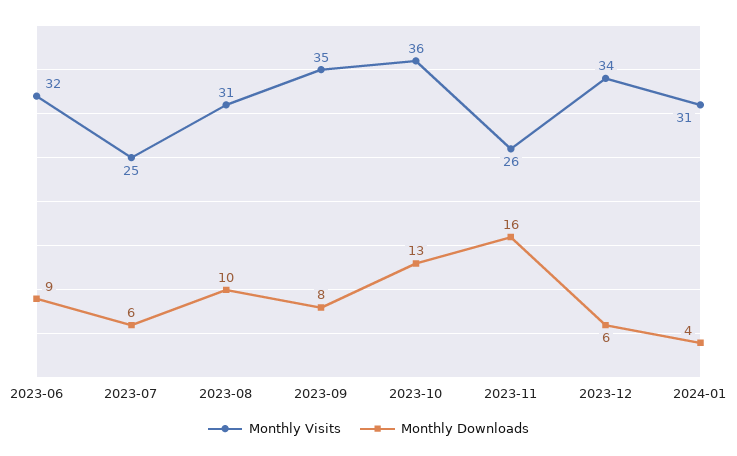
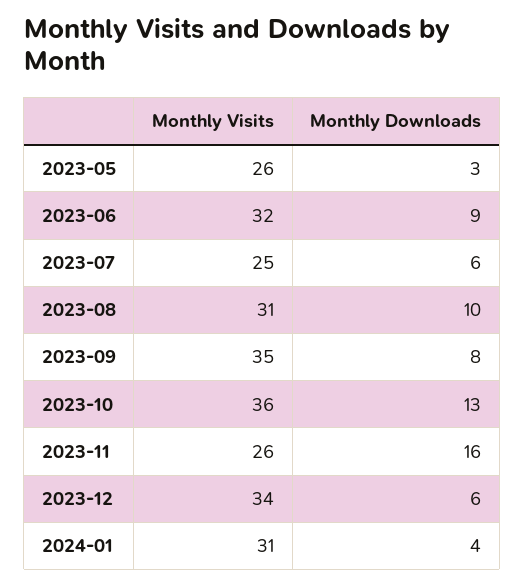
  {
    "Monthly Visits": {
      "2023-06": 32,
      "2023-07": 25,
      "2023-08": 31,
      "2023-09": 35,
      "2023-10": 36,
      "2023-11": 26,
      "2023-12": 34,
-     "2024-01": 31
+     "2024-01": 31,
+     "2023-05": 26
    },
    "Monthly Downloads": {
      "2023-06": 9,
      "2023-07": 6,
      "2023-08": 10,
      "2023-09": 8,
      "2023-10": 13,
      "2023-11": 16,
      "2023-12": 6,
-     "2024-01": 4
+     "2024-01": 4,
+     "2023-05": 3
    }
  }

